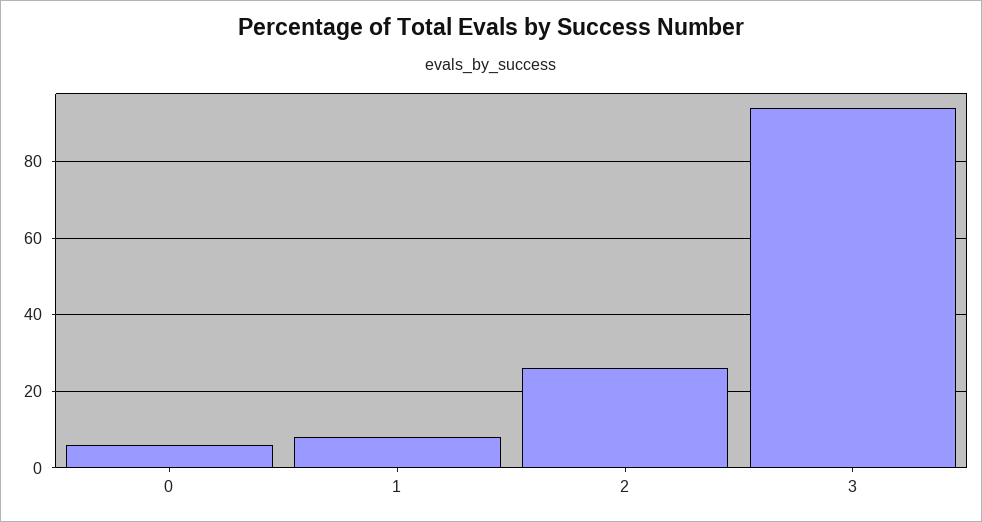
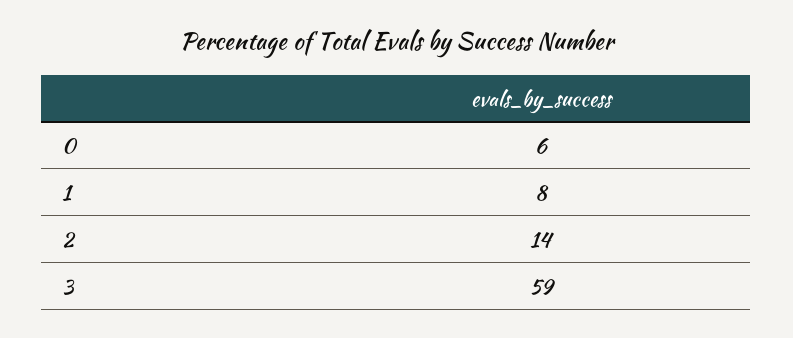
  {
    "0": 6,
    "1": 8,
-   "2": 25,
+   "2": 14,
-   "3": 95
+   "3": 59
  }

